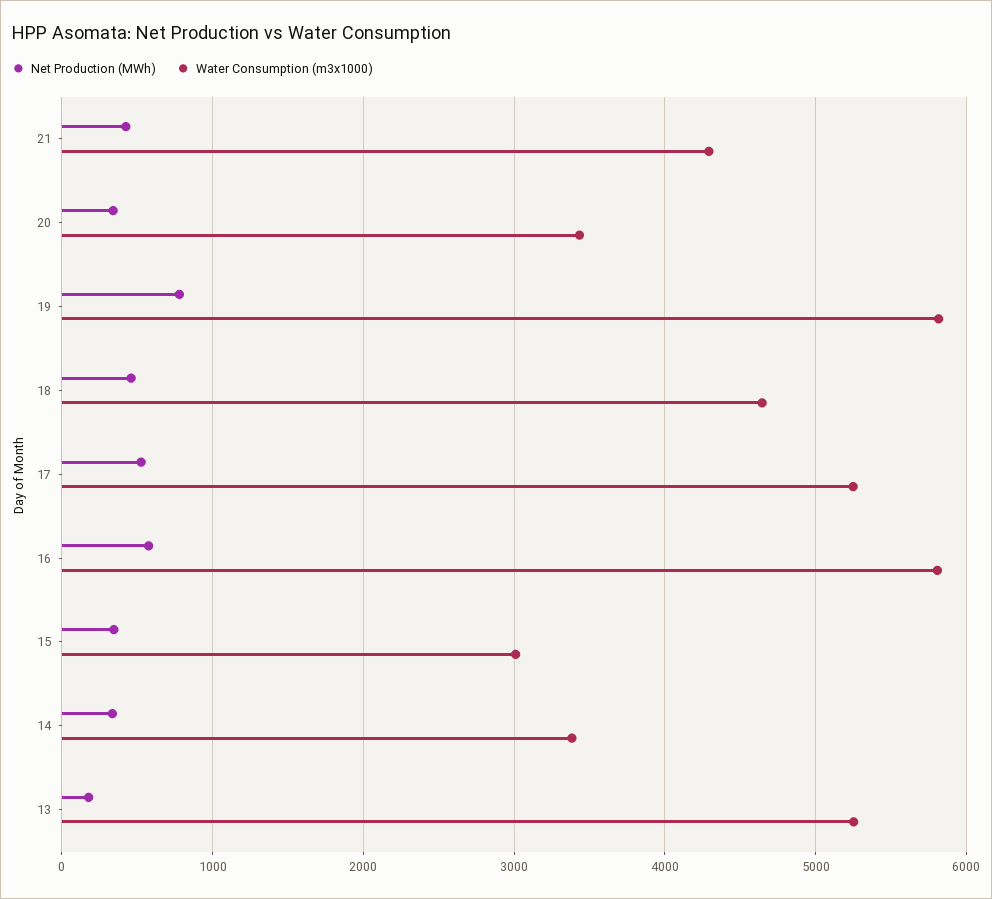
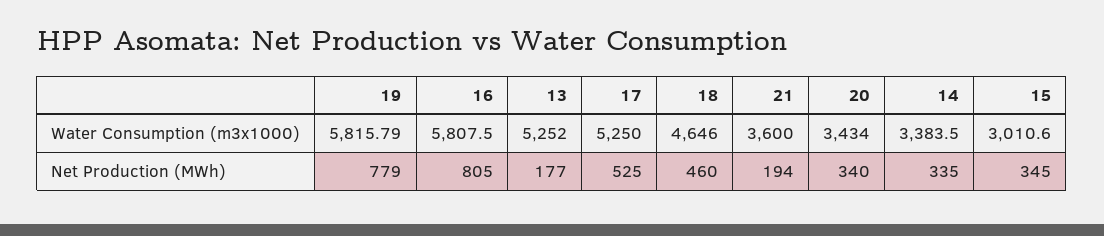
  {
    "Net Production (MWh)": {
-     "21": 400,
+     "21": 194,
      "20": 340,
      "19": 779,
      "18": 460,
      "17": 525,
-     "16": 600,
+     "16": 805,
      "15": 345,
      "14": 335,
      "13": 177
    },
    "Water Consumption (m3x1000)": {
-     "21": 4300,
+     "21": 3600,
      "20": 3434,
      "19": 5815.79,
      "18": 4646,
      "17": 5250,
      "16": 5807.5,
      "15": 3010.6,
      "14": 3383.5,
      "13": 5252
    }
  }

